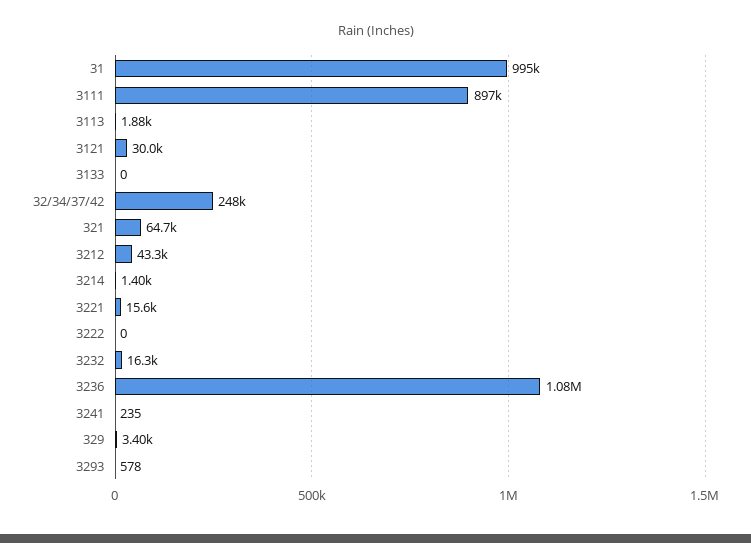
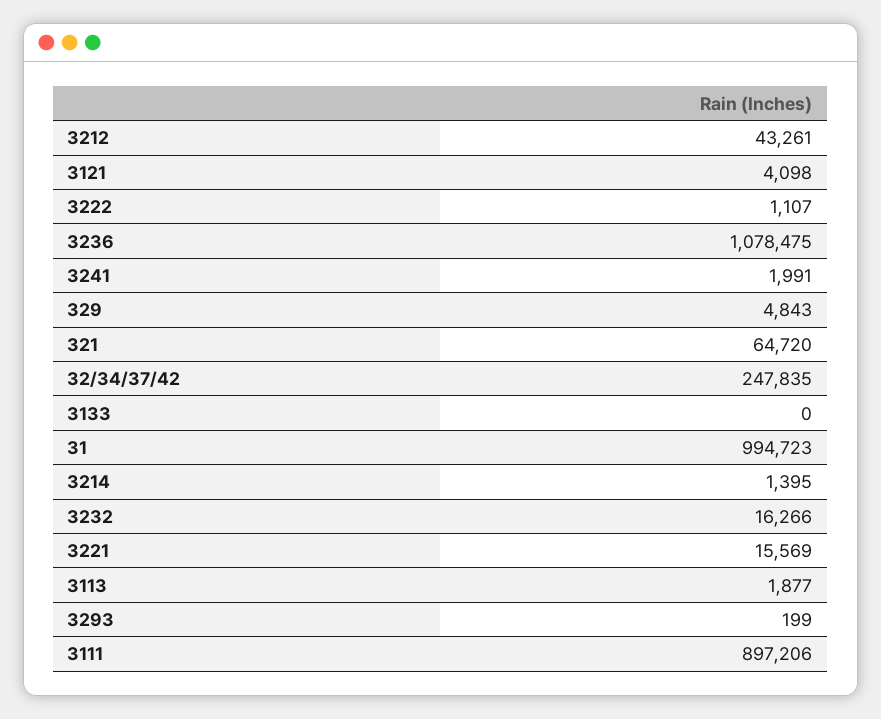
  {
    "31": 994723,
    "3111": 897206,
    "3113": 1877,
-   "3121": 30000,
+   "3121": 4098,
    "3133": 0,
    "32/34/37/42": 247835,
    "321": 64720,
    "3212": 43261,
    "3214": 1395,
    "3221": 15569,
-   "3222": 0,
+   "3222": 1107,
    "3232": 16266,
    "3236": 1078475,
-   "3241": 235,
+   "3241": 1991,
-   "329": 3400,
+   "329": 4843,
-   "3293": 578
+   "3293": 199
  }

